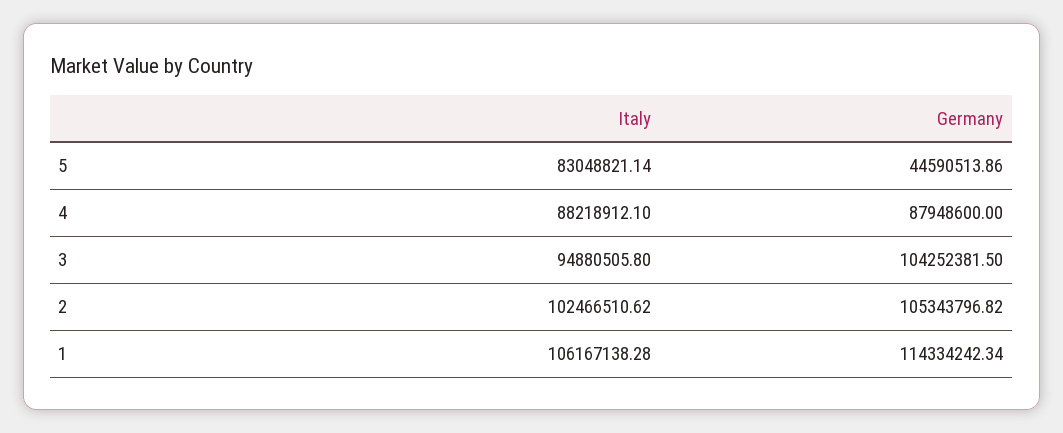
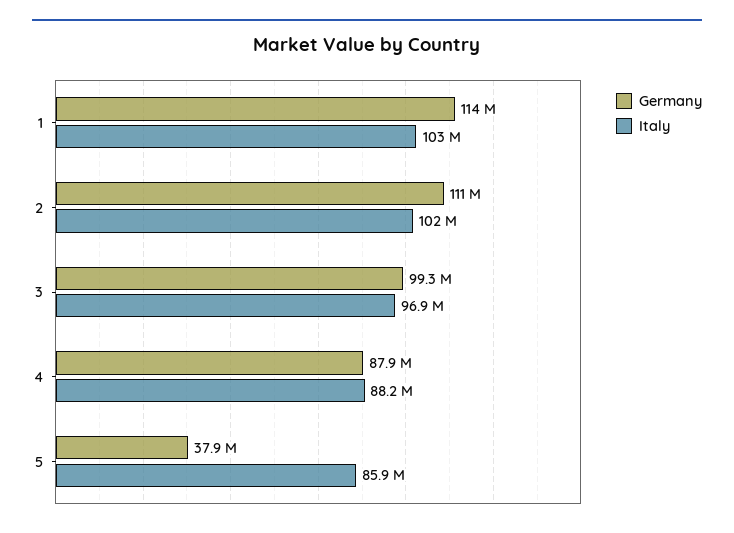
  {
    "Italy": {
-     "5": 83048821.14,
+     "5": 85900000,
      "4": 88218912.1,
-     "3": 94880505.8,
+     "3": 96900000,
      "2": 102466510.62,
-     "1": 106167138.28
+     "1": 103000000
    },
    "Germany": {
-     "5": 44590513.86,
+     "5": 37900000,
      "4": 87948600,
-     "3": 104252381.5,
+     "3": 99300000,
-     "2": 105343796.82,
+     "2": 111000000,
      "1": 114334242.34
    }
  }

